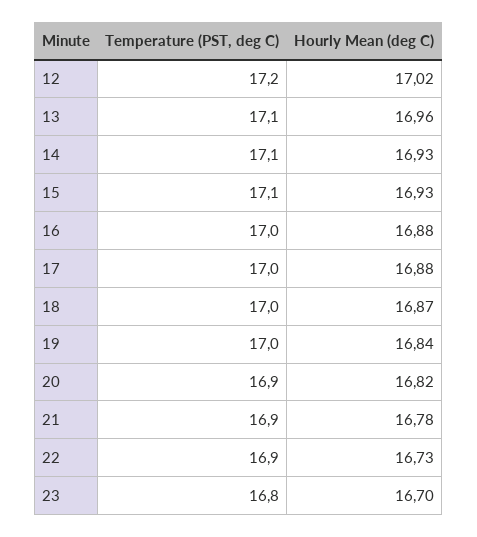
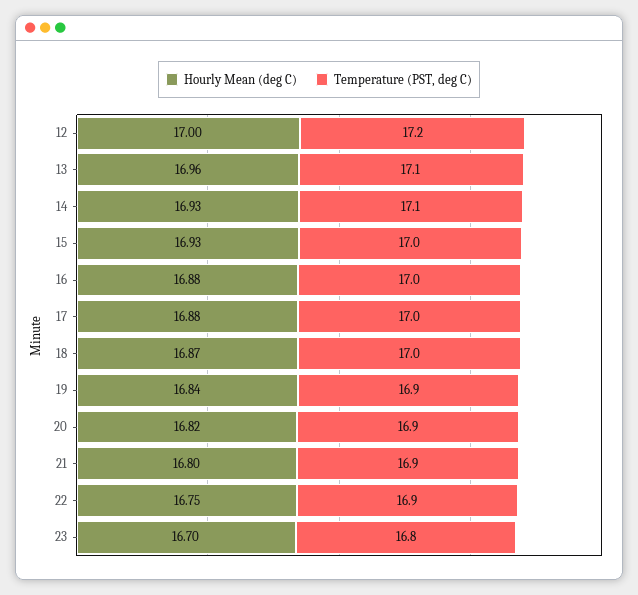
  {
    "Temperature (PST, deg C)": {
      "12": 17.2,
      "13": 17.1,
      "14": 17.1,
-     "15": 17.1,
+     "15": 17,
      "16": 17,
      "17": 17,
      "18": 17,
-     "19": 17,
+     "19": 16.9,
      "20": 16.9,
      "21": 16.9,
      "22": 16.9,
      "23": 16.8
    },
    "Hourly Mean (deg C)": {
-     "12": 17.02,
+     "12": 17,
      "13": 16.96,
      "14": 16.93,
      "15": 16.93,
      "16": 16.88,
      "17": 16.88,
      "18": 16.87,
      "19": 16.84,
      "20": 16.82,
-     "21": 16.78,
+     "21": 16.8,
-     "22": 16.73,
+     "22": 16.75,
      "23": 16.7
    }
  }

